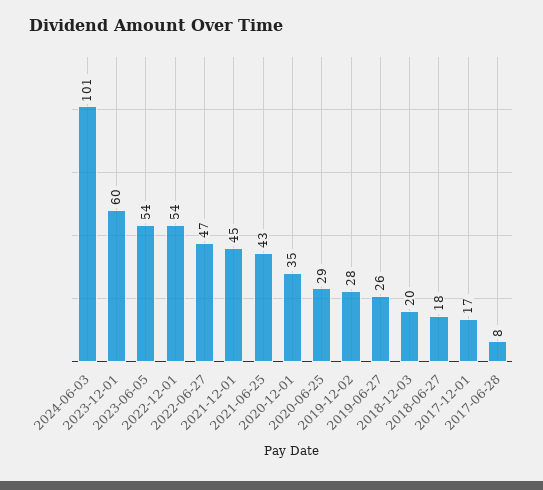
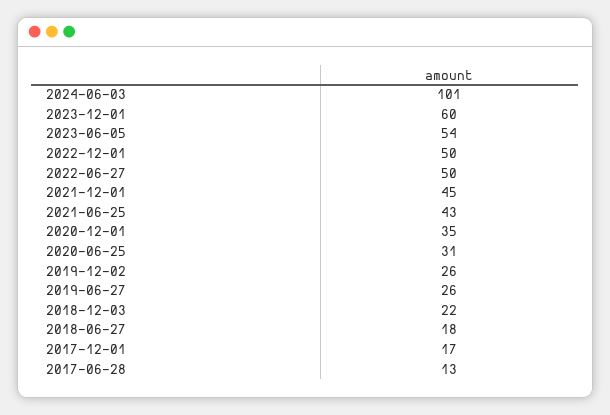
  {
    "2024-06-03": 101,
    "2023-12-01": 60,
    "2023-06-05": 54,
-   "2022-12-01": 54,
+   "2022-12-01": 50,
-   "2022-06-27": 47,
+   "2022-06-27": 50,
    "2021-12-01": 45,
    "2021-06-25": 43,
    "2020-12-01": 35,
-   "2020-06-25": 29,
+   "2020-06-25": 31,
-   "2019-12-02": 28,
+   "2019-12-02": 26,
    "2019-06-27": 26,
-   "2018-12-03": 20,
+   "2018-12-03": 22,
    "2018-06-27": 18,
    "2017-12-01": 17,
-   "2017-06-28": 8
+   "2017-06-28": 13
  }

